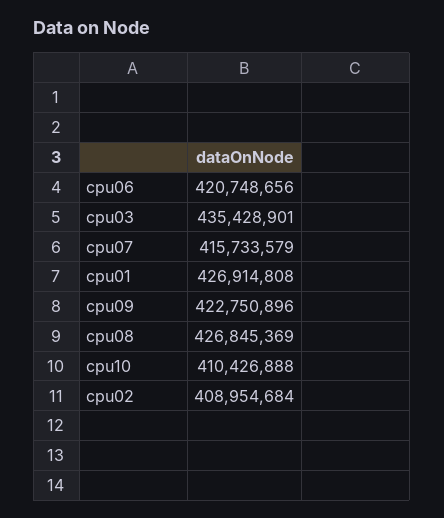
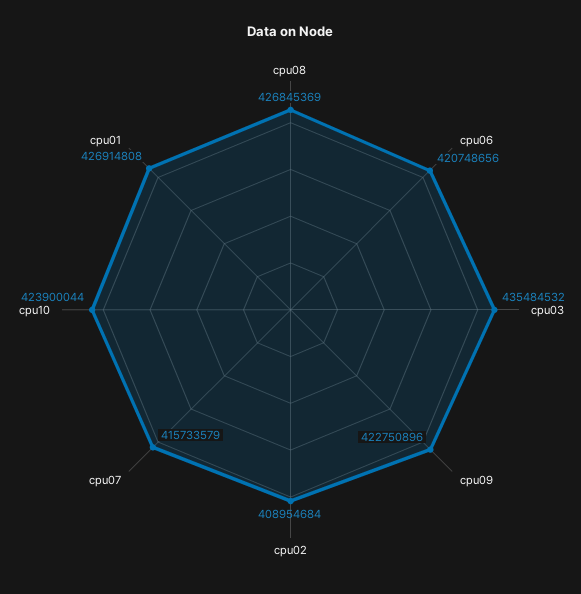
  {
    "cpu06": 420748656,
-   "cpu03": 435428901,
+   "cpu03": 435484532,
    "cpu07": 415733579,
    "cpu01": 426914808,
    "cpu09": 422750896,
    "cpu08": 426845369,
-   "cpu10": 410426888,
+   "cpu10": 423900044,
    "cpu02": 408954684
  }

